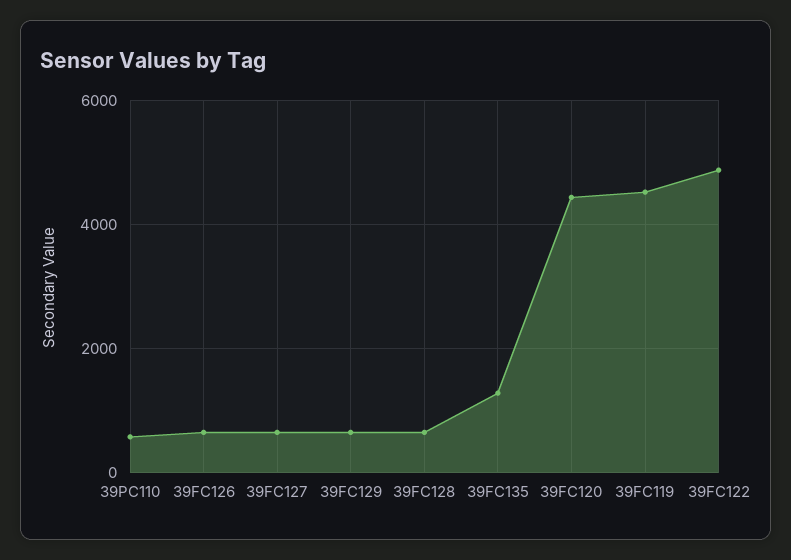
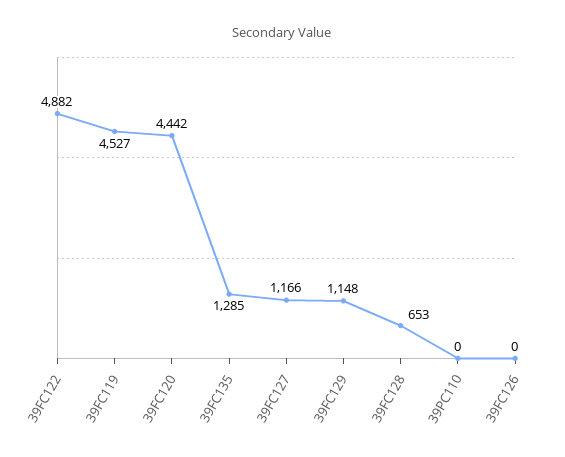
  {
-   "39PC110": 600,
+   "39PC110": 0,
-   "39FC126": 600,
+   "39FC126": 0,
-   "39FC127": 600,
+   "39FC127": 1166,
-   "39FC129": 600,
+   "39FC129": 1148,
    "39FC128": 653,
    "39FC135": 1285,
    "39FC120": 4442,
    "39FC119": 4527,
    "39FC122": 4882
  }

